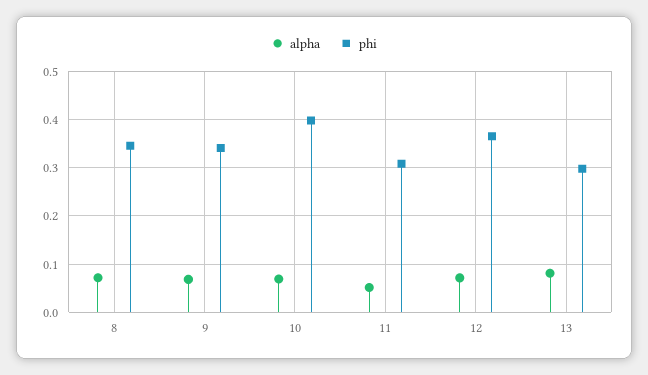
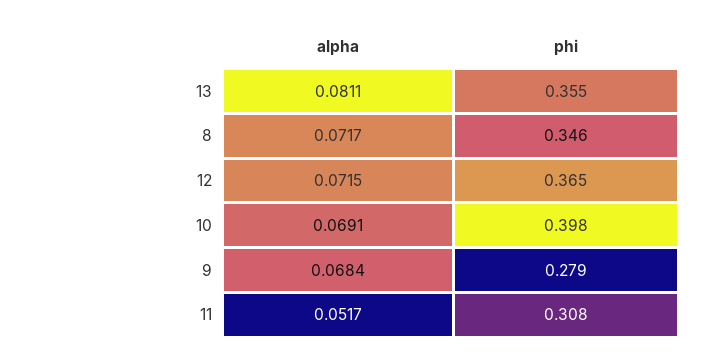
  {
    "alpha": {
      "8": 0.0717,
      "9": 0.0684,
      "10": 0.0691,
      "11": 0.0517,
      "12": 0.0715,
      "13": 0.0811
    },
    "phi": {
      "8": 0.346,
-     "9": 0.34,
+     "9": 0.279,
      "10": 0.398,
      "11": 0.308,
      "12": 0.365,
-     "13": 0.3
+     "13": 0.355
    }
  }

